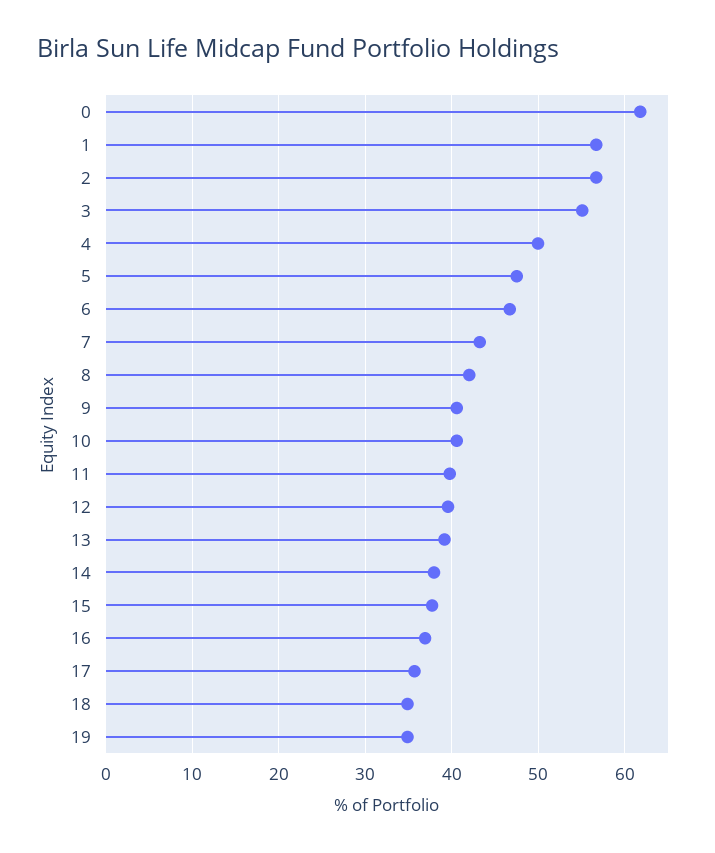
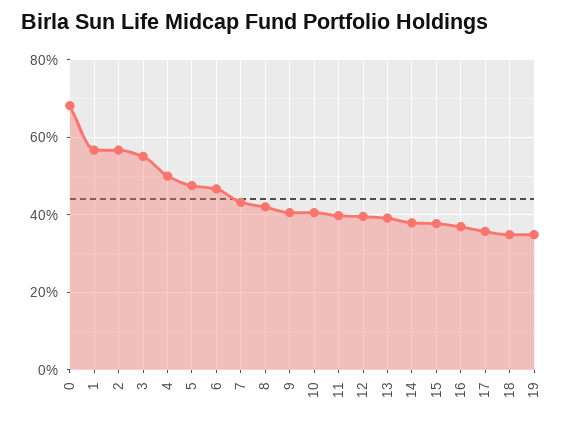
  {
-   "0": 62,
+   "0": 68,
    "1": 57,
    "2": 57,
    "3": 55,
    "4": 50,
    "5": 48,
    "6": 47,
    "7": 43,
    "8": 42,
    "9": 41,
    "10": 41,
    "11": 40,
    "12": 40,
    "13": 39,
    "14": 38,
    "15": 38,
    "16": 37,
    "17": 36,
    "18": 35,
    "19": 35
  }

